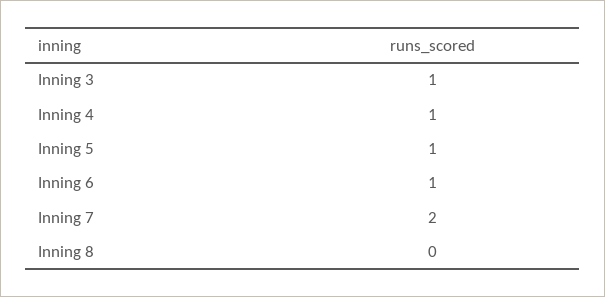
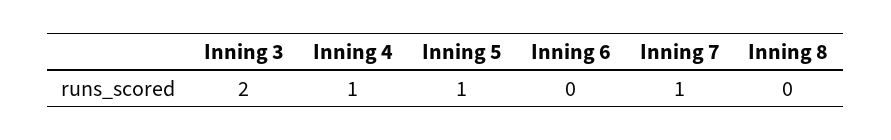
  {
-   "Inning 3": 1,
+   "Inning 3": 2,
    "Inning 4": 1,
    "Inning 5": 1,
-   "Inning 6": 1,
+   "Inning 6": 0,
-   "Inning 7": 2,
+   "Inning 7": 1,
    "Inning 8": 0
  }

